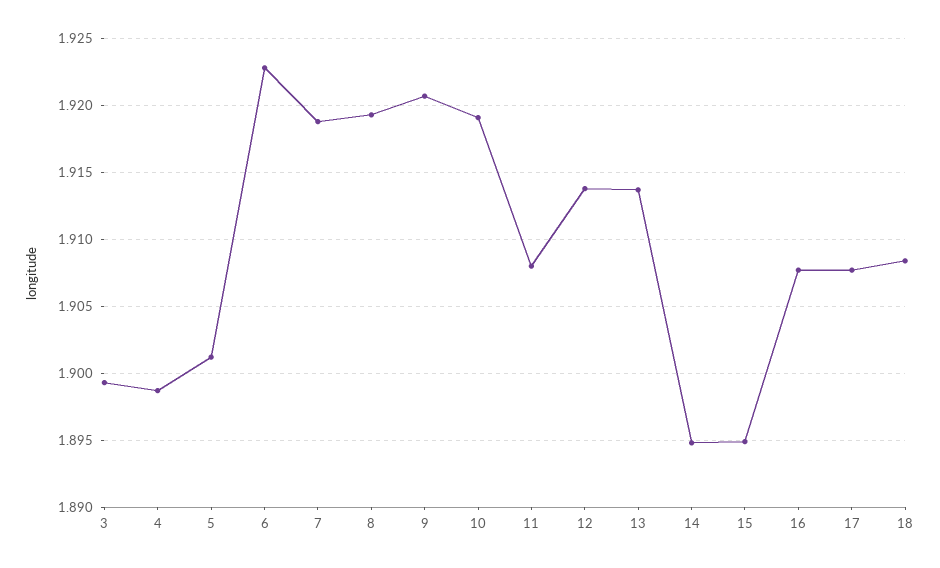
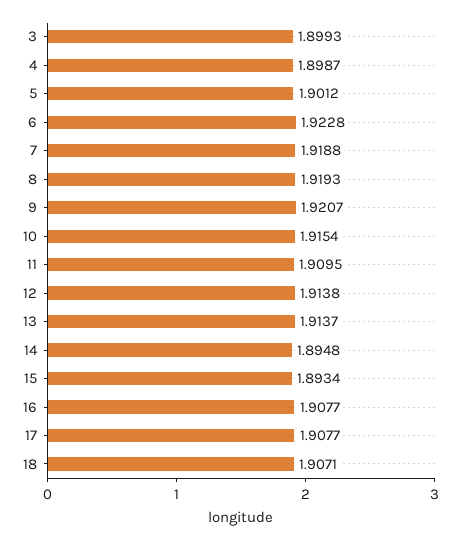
  {
    "3": 1.8993,
    "4": 1.8987,
    "5": 1.9012,
    "6": 1.9228,
    "7": 1.9188,
    "8": 1.9193,
    "9": 1.9207,
-   "10": 1.919,
+   "10": 1.9154,
-   "11": 1.908,
+   "11": 1.9095,
    "12": 1.9138,
    "13": 1.9137,
    "14": 1.8948,
-   "15": 1.895,
+   "15": 1.8934,
    "16": 1.9077,
    "17": 1.9077,
-   "18": 1.9085
+   "18": 1.9071
  }

